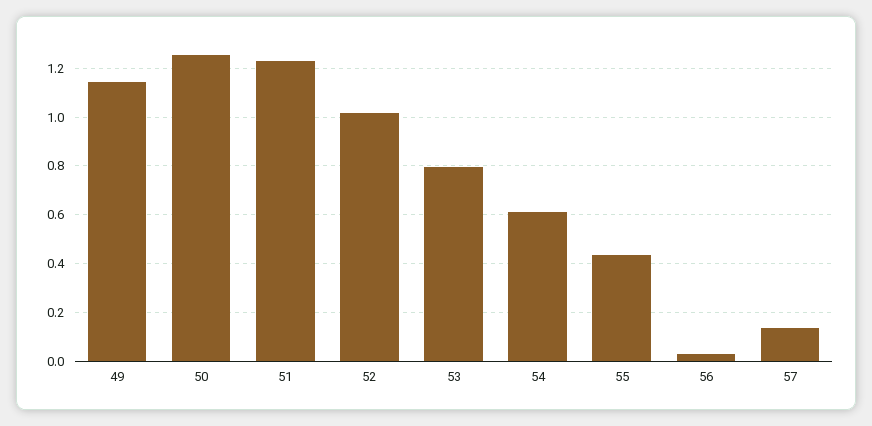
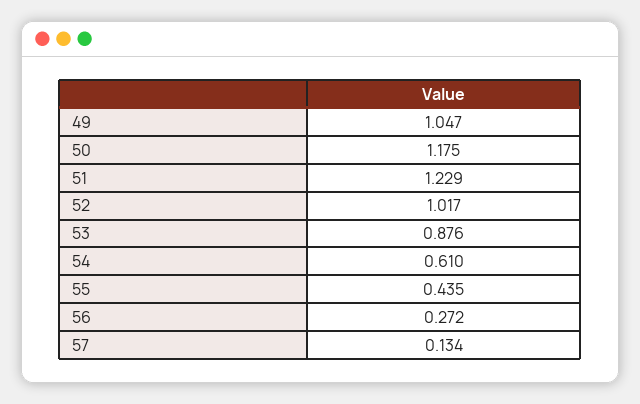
  {
-   "49": 1.15,
+   "49": 1.047,
-   "50": 1.25,
+   "50": 1.175,
    "51": 1.229,
    "52": 1.017,
-   "53": 0.8,
+   "53": 0.876,
    "54": 0.61,
    "55": 0.435,
-   "56": 0.025,
+   "56": 0.272,
    "57": 0.134
  }

